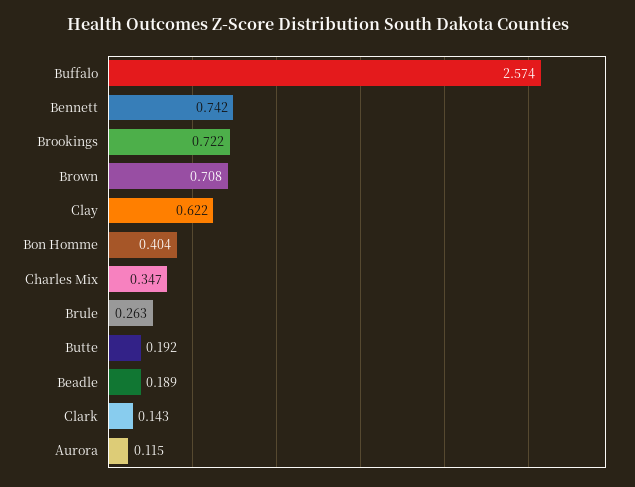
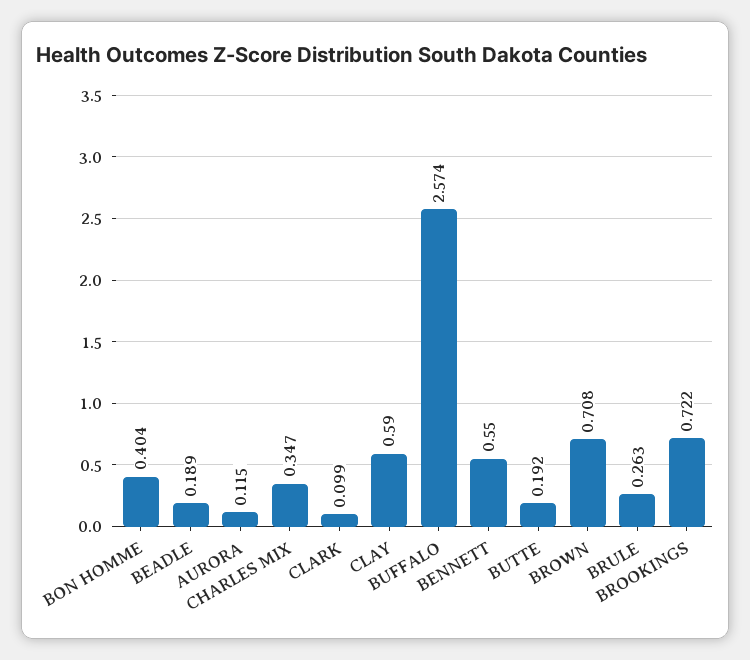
  {
    "Buffalo": 2.574,
-   "Bennett": 0.742,
+   "Bennett": 0.55,
    "Brookings": 0.722,
    "Brown": 0.708,
-   "Clay": 0.622,
+   "Clay": 0.59,
    "Bon Homme": 0.404,
    "Charles Mix": 0.347,
    "Brule": 0.263,
    "Butte": 0.192,
    "Beadle": 0.189,
-   "Clark": 0.143,
+   "Clark": 0.099,
    "Aurora": 0.115
  }

